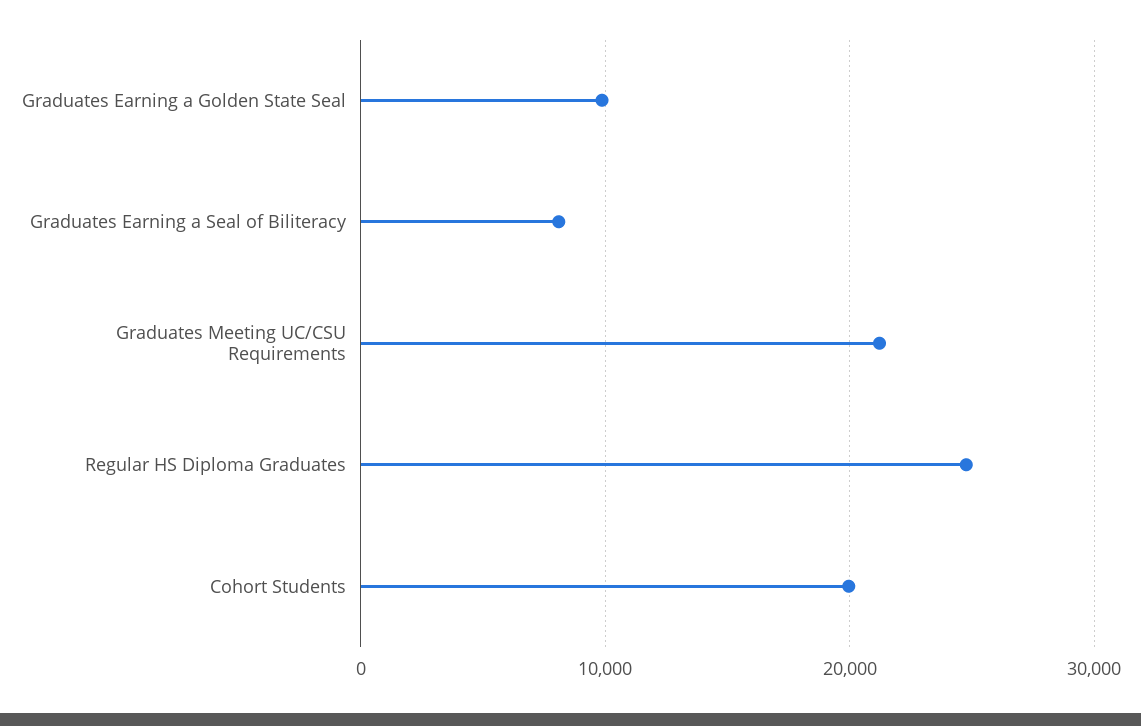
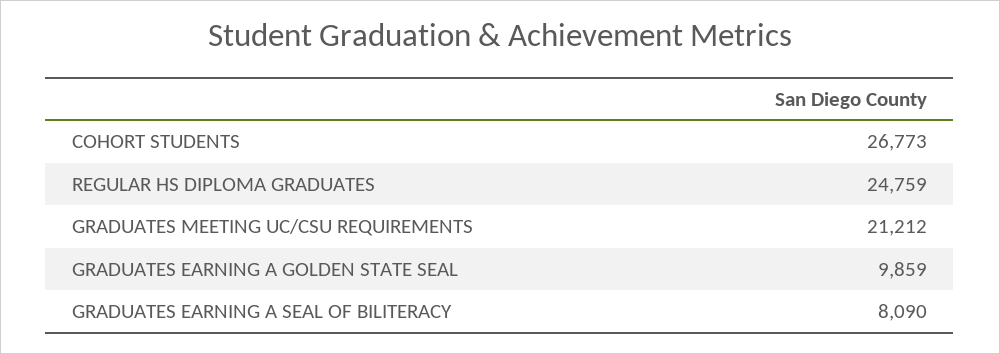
  {
    "Graduates Earning a Golden State Seal": 9859,
    "Graduates Earning a Seal of Biliteracy": 8090,
    "Graduates Meeting UC/CSU Requirements": 21212,
    "Regular HS Diploma Graduates": 24759,
-   "Cohort Students": 20000
+   "Cohort Students": 26773
  }

